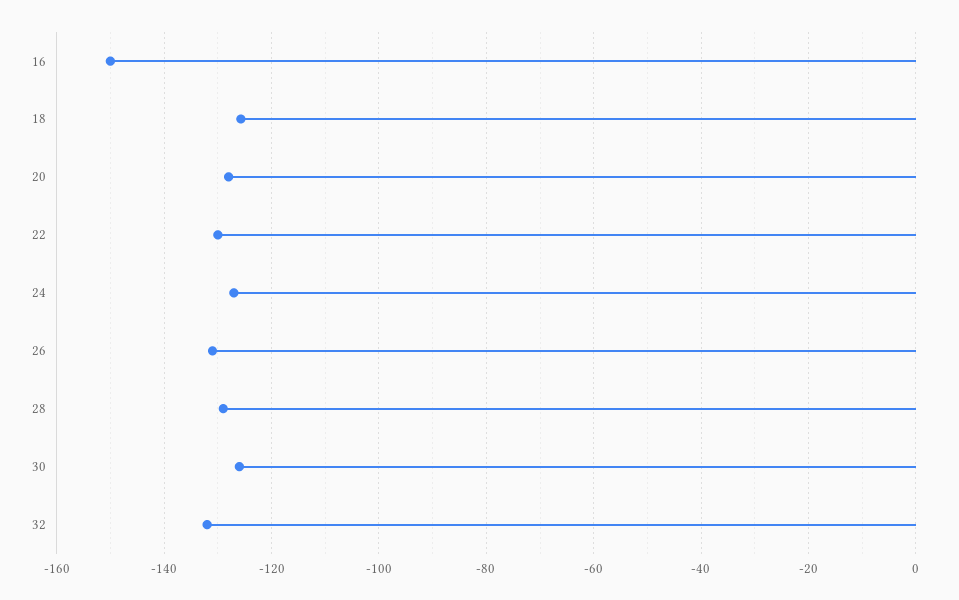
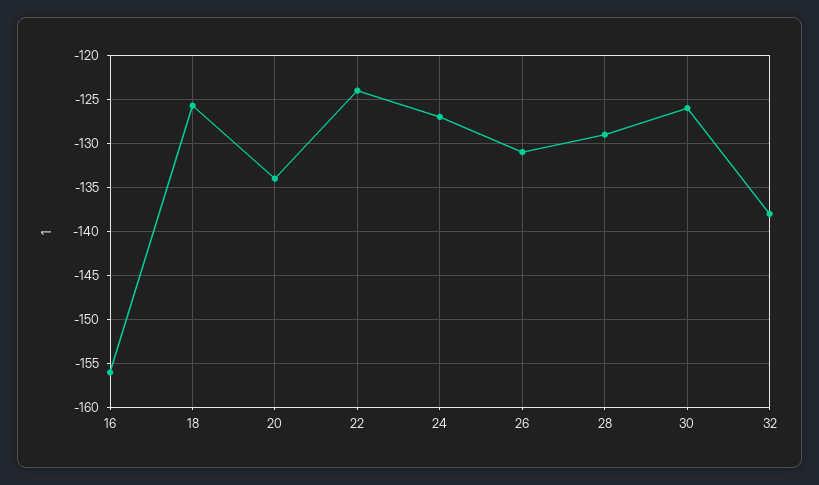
  {
-   "16": -150,
+   "16": -156,
    "18": -126,
-   "20": -128,
+   "20": -134,
-   "22": -130,
+   "22": -124,
    "24": -127,
    "26": -131,
    "28": -129,
    "30": -126,
-   "32": -132
+   "32": -138
  }

